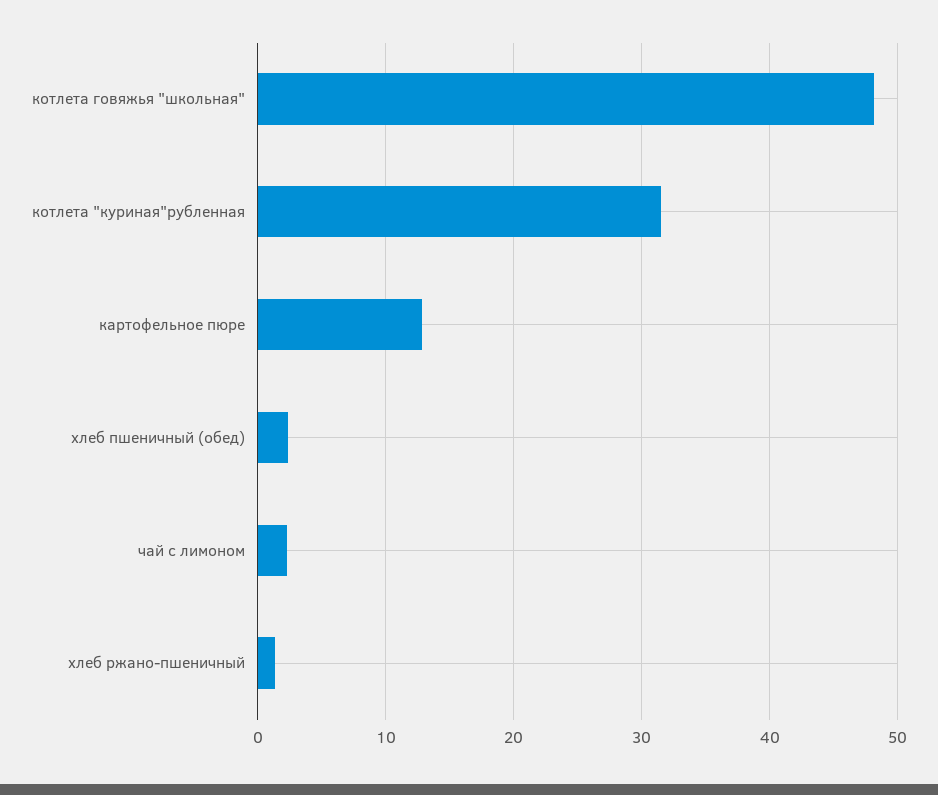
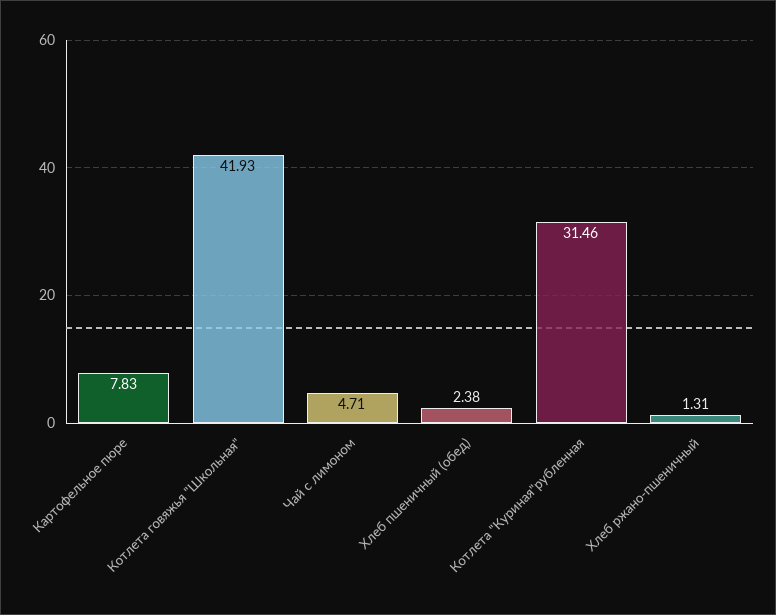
  {
-   "котлета говяжья \"школьная\"": 48,
+   "котлета говяжья \"школьная\"": 41.93,
    "котлета \"куриная\"рубленная": 31.46,
-   "картофельное пюре": 13,
+   "картофельное пюре": 7.83,
    "хлеб пшеничный (обед)": 2.38,
-   "чай с лимоном": 2,
+   "чай с лимоном": 4.71,
    "хлеб ржано-пшеничный": 1.31
  }

